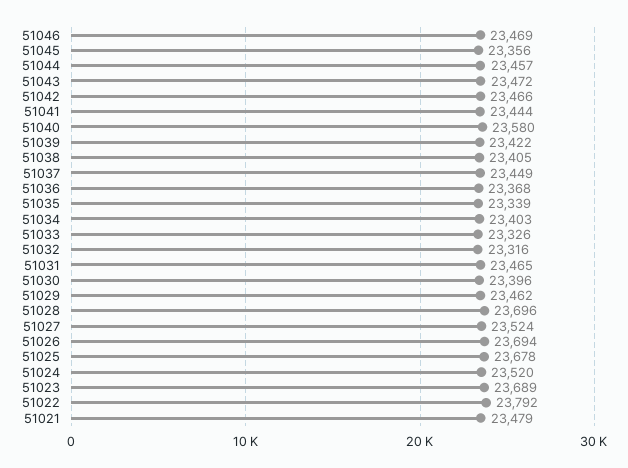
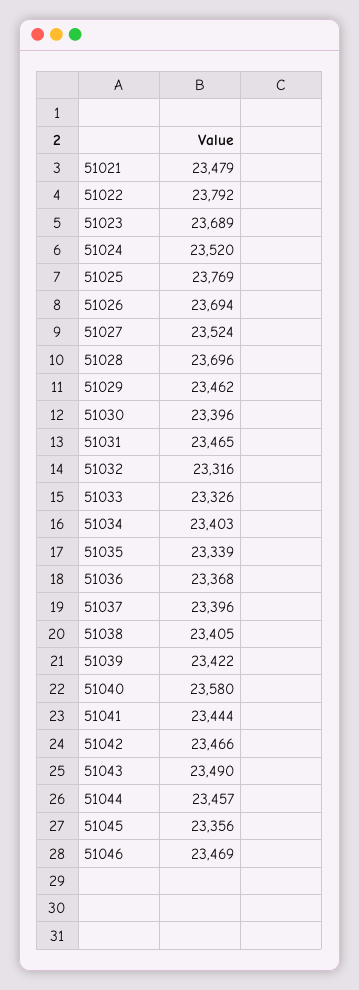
  {
    "51046": 23469,
    "51045": 23356,
    "51044": 23457,
-   "51043": 23472,
+   "51043": 23490,
    "51042": 23466,
    "51041": 23444,
    "51040": 23580,
    "51039": 23422,
    "51038": 23405,
-   "51037": 23449,
+   "51037": 23396,
    "51036": 23368,
    "51035": 23339,
    "51034": 23403,
    "51033": 23326,
    "51032": 23316,
    "51031": 23465,
    "51030": 23396,
    "51029": 23462,
    "51028": 23696,
    "51027": 23524,
    "51026": 23694,
-   "51025": 23678,
+   "51025": 23769,
    "51024": 23520,
    "51023": 23689,
    "51022": 23792,
    "51021": 23479
  }

